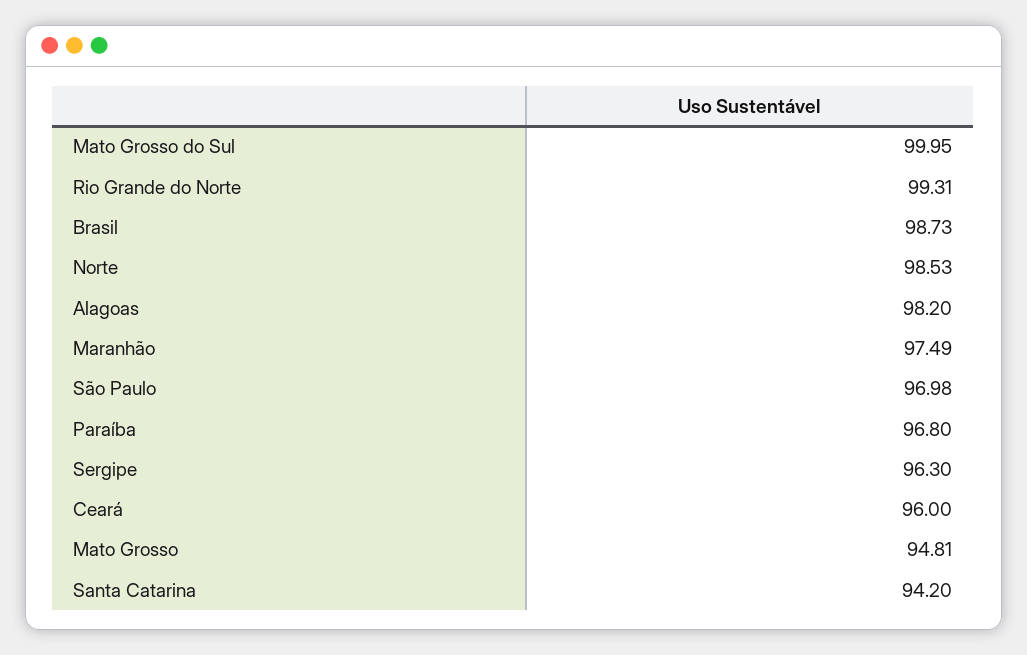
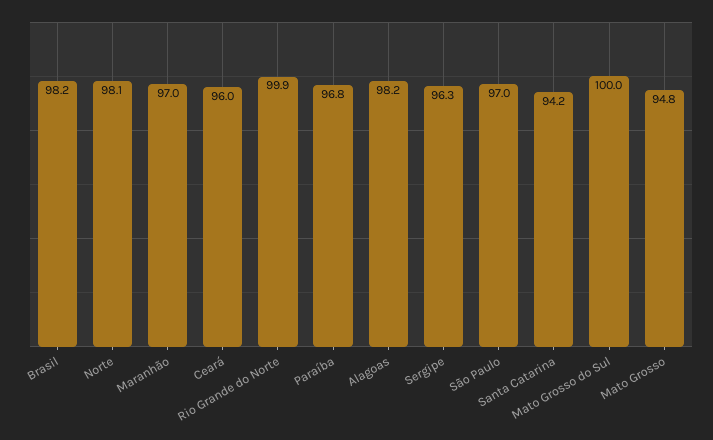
  {
    "Mato Grosso do Sul": 99.95,
-   "Rio Grande do Norte": 99.31,
+   "Rio Grande do Norte": 99.9,
-   "Brasil": 98.73,
+   "Brasil": 98.2,
-   "Norte": 98.53,
+   "Norte": 98.1,
    "Alagoas": 98.2,
-   "Maranhão": 97.49,
+   "Maranhão": 97,
    "São Paulo": 96.98,
    "Paraíba": 96.8,
    "Sergipe": 96.3,
    "Ceará": 96,
    "Mato Grosso": 94.81,
    "Santa Catarina": 94.2
  }

